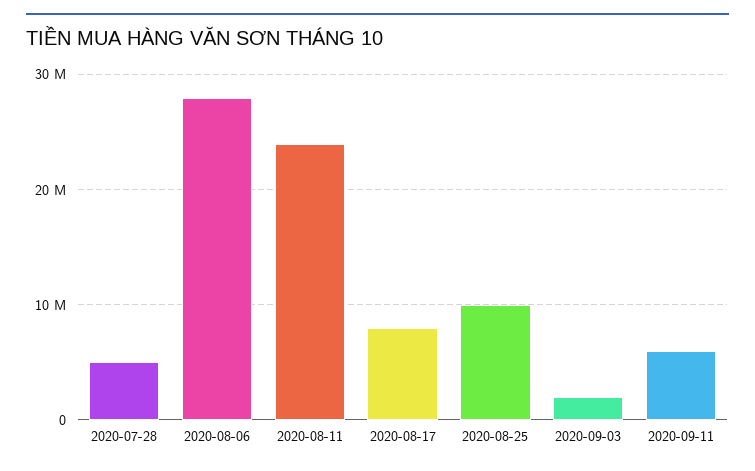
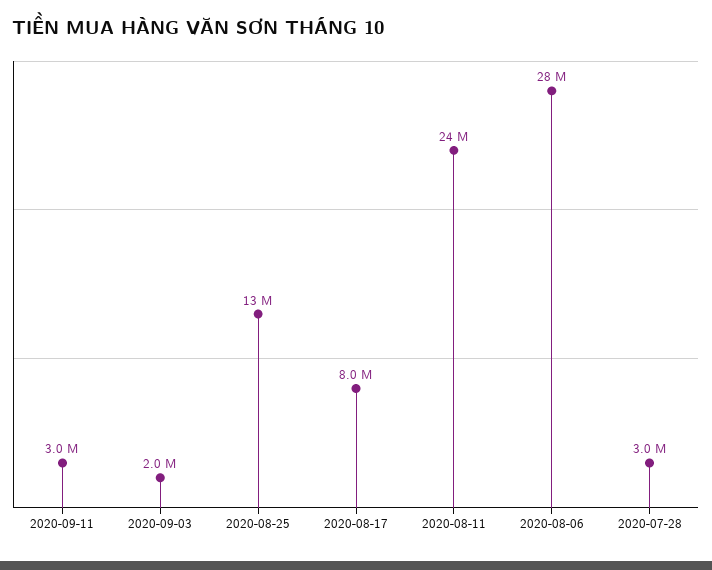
  {
-   "2020-07-28": 5000000,
+   "2020-07-28": 3000000,
    "2020-08-06": 28000000,
    "2020-08-11": 24000000,
    "2020-08-17": 8000000,
-   "2020-08-25": 10000000,
+   "2020-08-25": 13000000,
    "2020-09-03": 2000000,
-   "2020-09-11": 6000000
+   "2020-09-11": 3000000
  }

